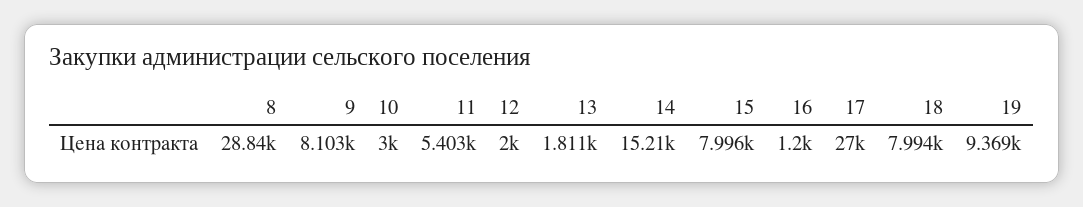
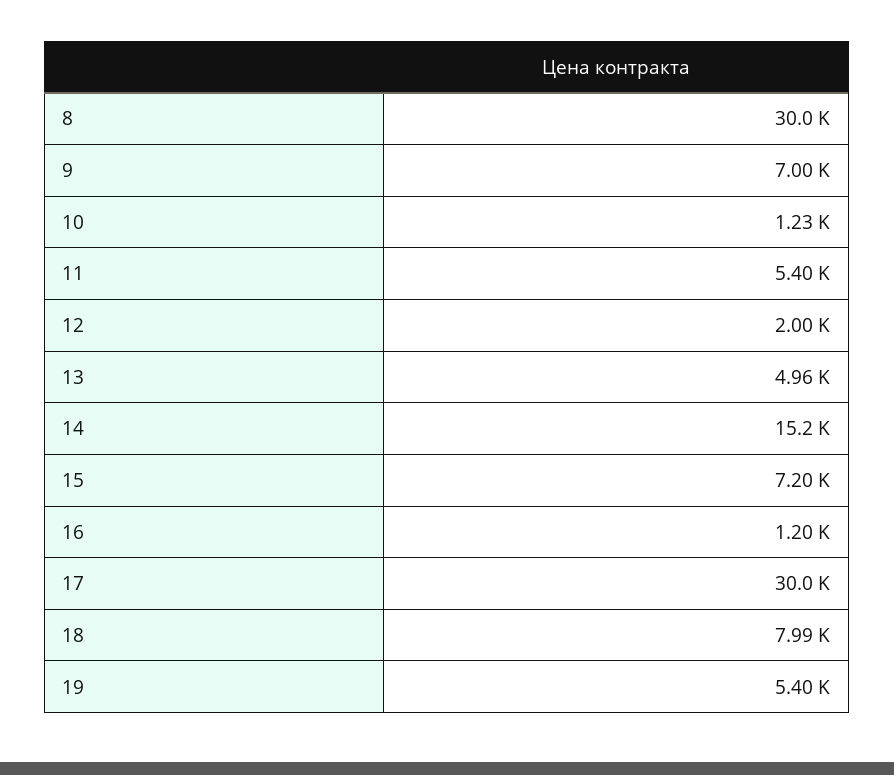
  {
-   "8": 28840,
+   "8": 30000,
-   "9": 8103,
+   "9": 7000,
-   "10": 3000,
+   "10": 1230,
    "11": 5403,
    "12": 2000,
-   "13": 1811,
+   "13": 4960,
    "14": 15210,
-   "15": 7996,
+   "15": 7200,
    "16": 1200,
-   "17": 27000,
+   "17": 30000,
    "18": 7994,
-   "19": 9369
+   "19": 5400
  }

